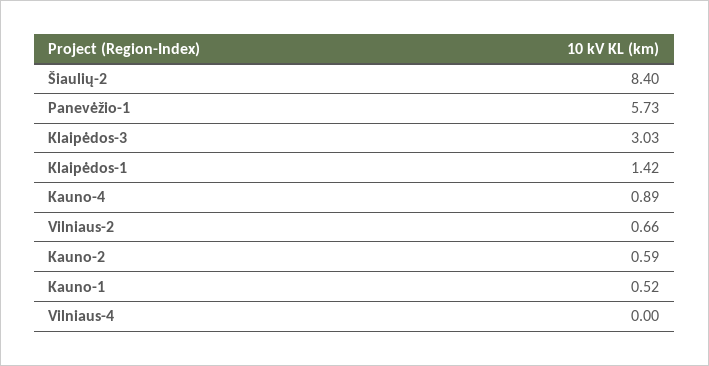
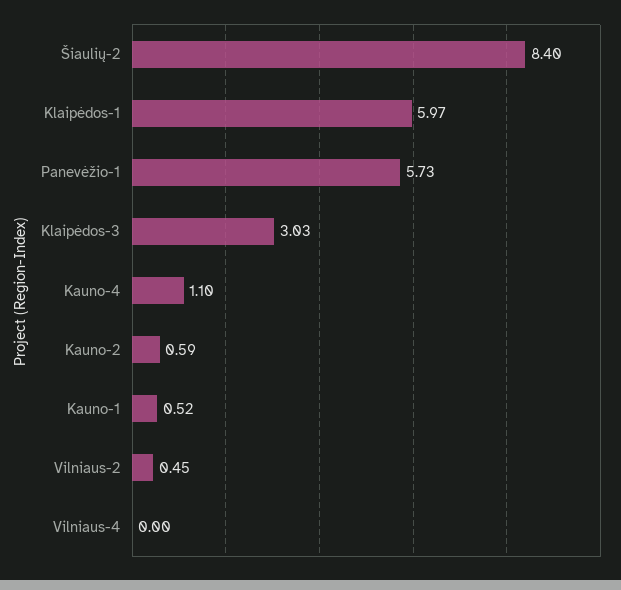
  {
    "Šiaulių-2": 8.4,
    "Panevėžio-1": 5.73,
    "Klaipėdos-3": 3.03,
-   "Klaipėdos-1": 1.42,
+   "Klaipėdos-1": 5.97,
-   "Kauno-4": 0.89,
+   "Kauno-4": 1.1,
-   "Vilniaus-2": 0.66,
+   "Vilniaus-2": 0.45,
    "Kauno-2": 0.59,
    "Kauno-1": 0.52,
    "Vilniaus-4": 0
  }

